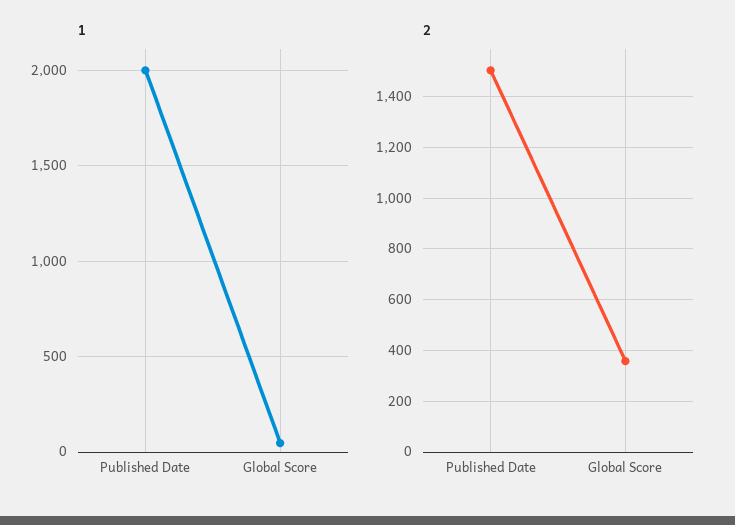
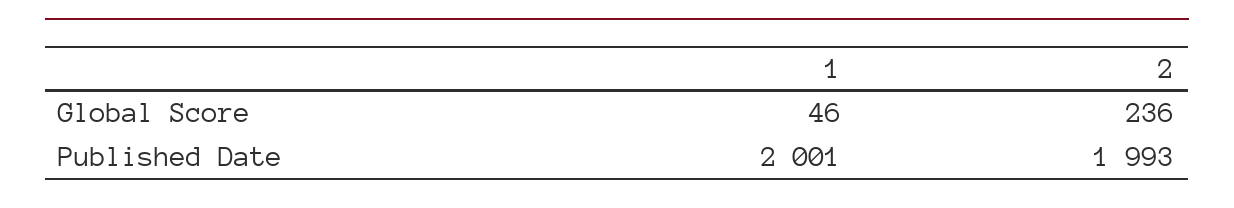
  {
    "1": {
      "Published Date": 2001,
      "Global Score": 46
    },
    "2": {
-     "Published Date": 1500,
+     "Published Date": 1993,
-     "Global Score": 350
+     "Global Score": 236
    }
  }

